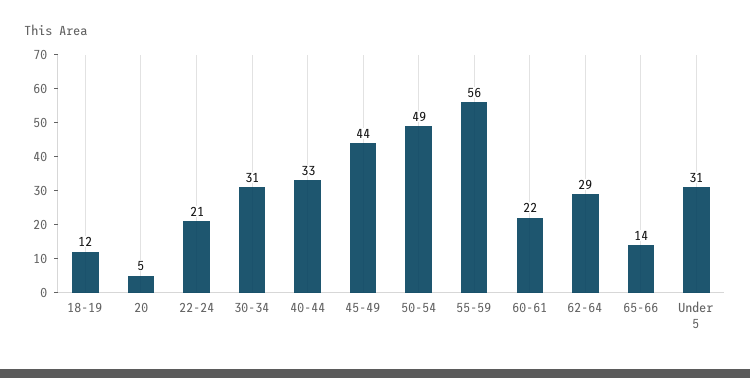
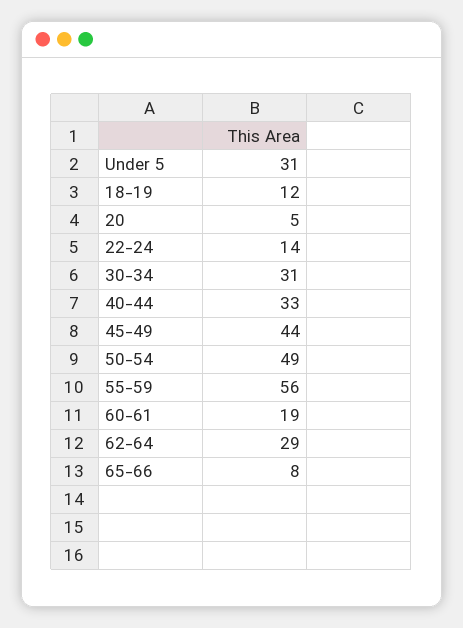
  {
    "18-19": 12,
    "20": 5,
-   "22-24": 21,
+   "22-24": 14,
    "30-34": 31,
    "40-44": 33,
    "45-49": 44,
    "50-54": 49,
    "55-59": 56,
-   "60-61": 22,
+   "60-61": 19,
    "62-64": 29,
-   "65-66": 14,
+   "65-66": 8,
    "Under 5": 31
  }

